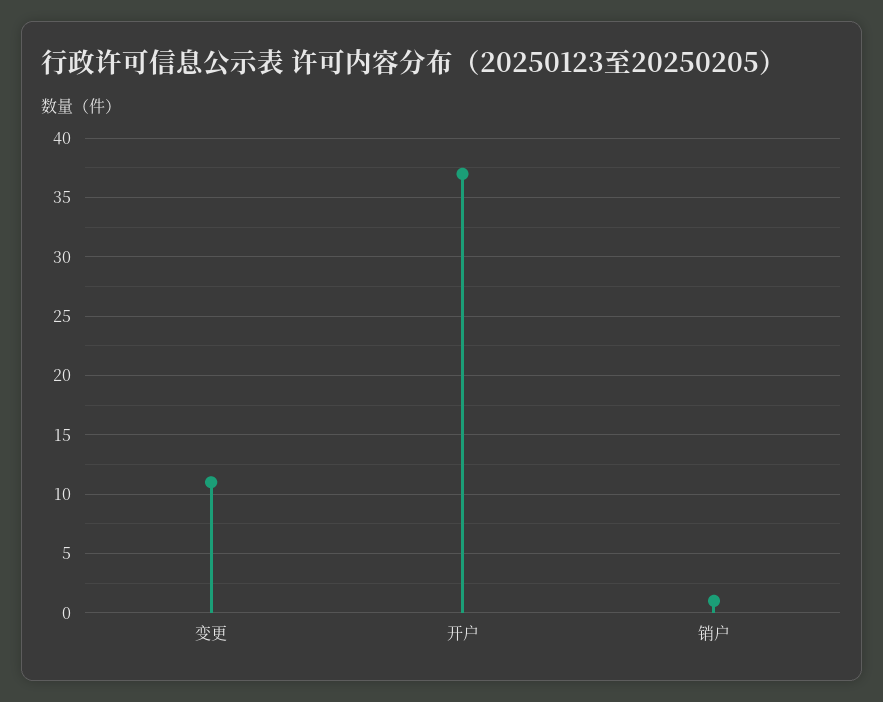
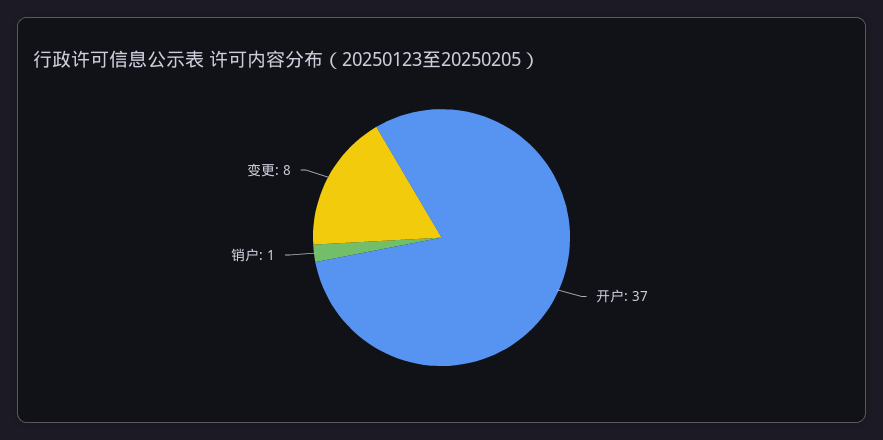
  {
-   "变更": 11,
+   "变更": 8,
    "开户": 37,
    "销户": 1
  }

